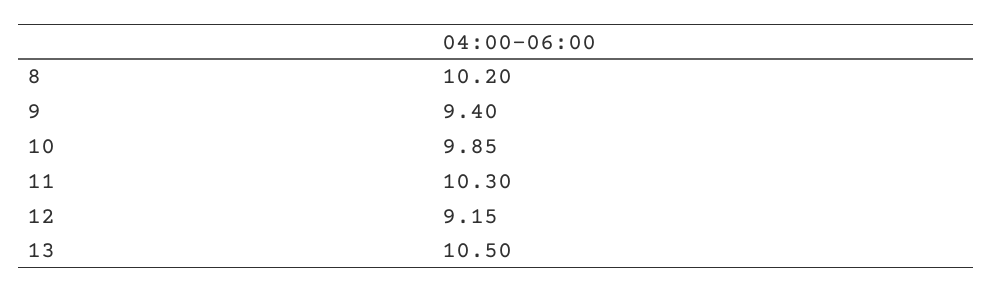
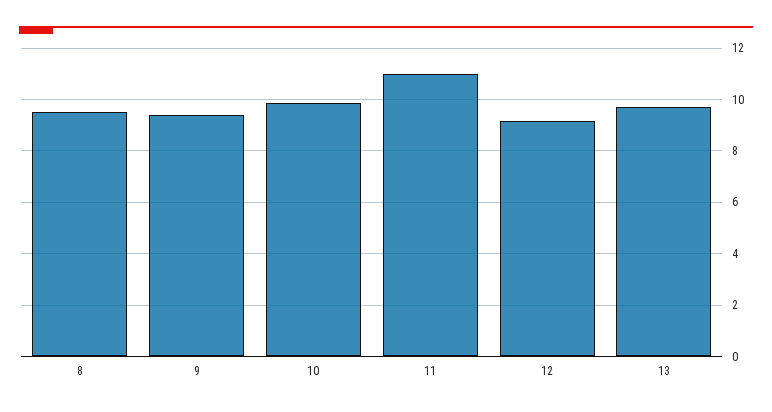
  {
-   "8": 10.2,
+   "8": 9.5,
    "9": 9.4,
    "10": 9.85,
-   "11": 10.3,
+   "11": 11,
    "12": 9.15,
-   "13": 10.5
+   "13": 9.75
  }

